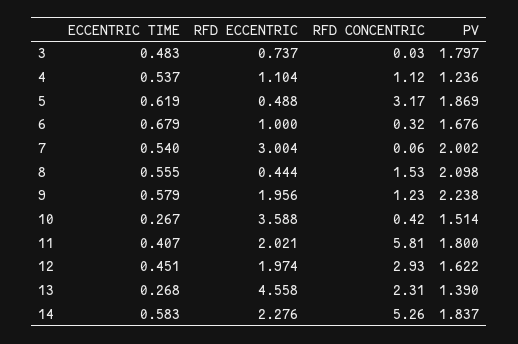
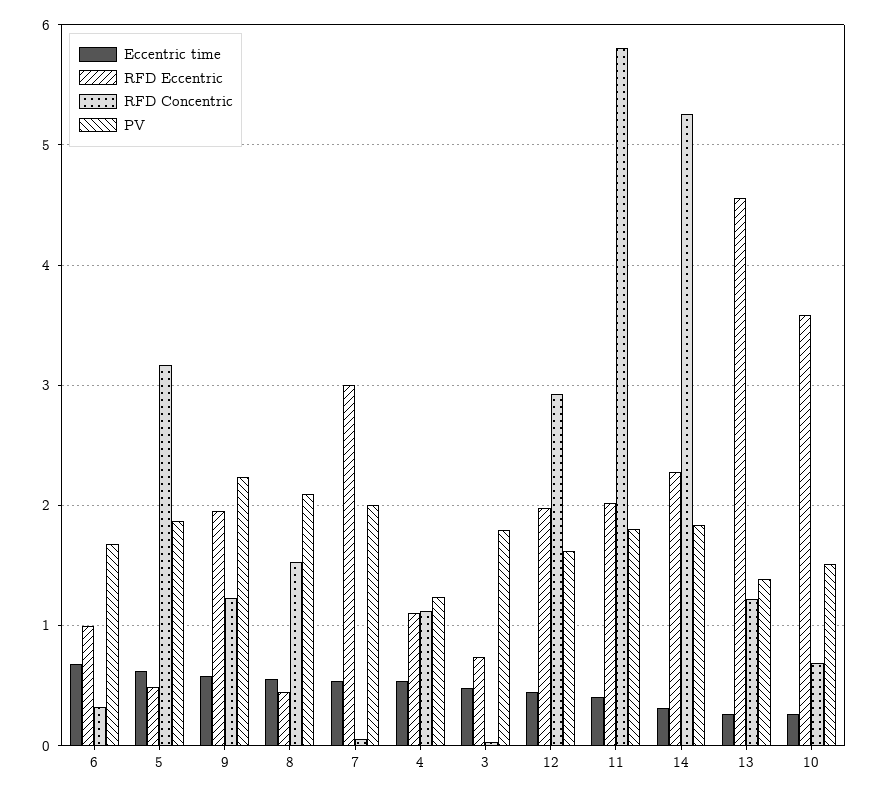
  {
    "ECCENTRIC TIME": {
      "3": 0.483,
      "4": 0.537,
      "5": 0.619,
      "6": 0.679,
      "7": 0.54,
      "8": 0.555,
      "9": 0.579,
      "10": 0.267,
      "11": 0.407,
      "12": 0.451,
      "13": 0.268,
-     "14": 0.583
+     "14": 0.3
    },
    "RFD ECCENTRIC": {
      "3": 0.737,
      "4": 1.104,
      "5": 0.488,
      "6": 1,
      "7": 3.004,
      "8": 0.444,
      "9": 1.956,
      "10": 3.588,
      "11": 2.021,
      "12": 1.974,
      "13": 4.558,
      "14": 2.276
    },
    "RFD CONCENTRIC": {
      "3": 0.03,
      "4": 1.12,
      "5": 3.17,
      "6": 0.32,
      "7": 0.06,
      "8": 1.53,
      "9": 1.23,
-     "10": 0.42,
+     "10": 0.7,
      "11": 5.81,
      "12": 2.93,
-     "13": 2.31,
+     "13": 1.2,
      "14": 5.26
    },
    "PV": {
      "3": 1.797,
      "4": 1.236,
      "5": 1.869,
      "6": 1.676,
      "7": 2.002,
      "8": 2.098,
      "9": 2.238,
      "10": 1.514,
      "11": 1.8,
      "12": 1.622,
      "13": 1.39,
      "14": 1.837
    }
  }

